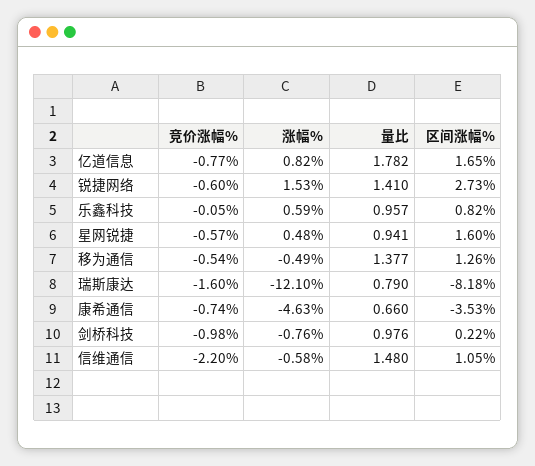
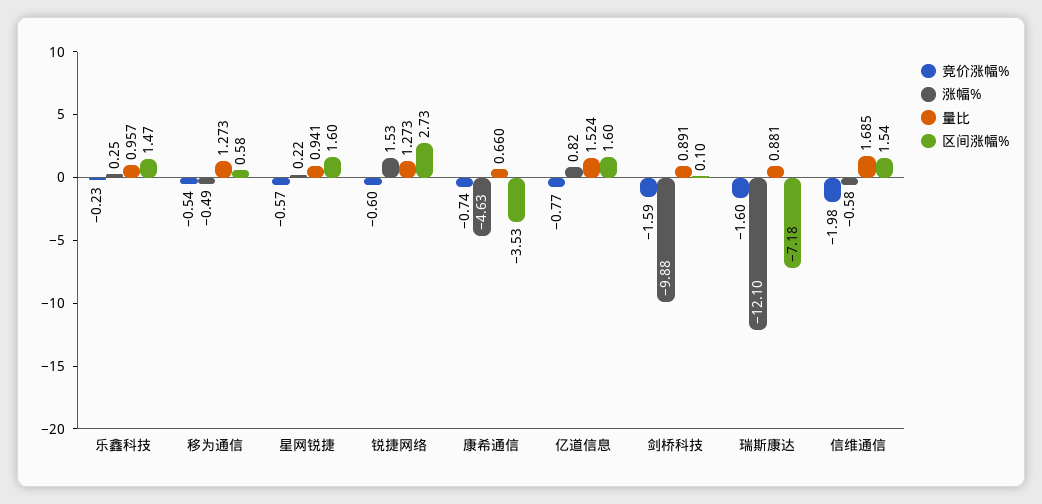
  {
    "竞价涨幅%": {
      "亿道信息": -0.77,
      "锐捷网络": -0.6,
-     "乐鑫科技": -0.05,
+     "乐鑫科技": -0.23,
      "星网锐捷": -0.57,
      "移为通信": -0.54,
      "瑞斯康达": -1.6,
      "康希通信": -0.74,
-     "剑桥科技": -0.98,
+     "剑桥科技": -1.59,
-     "信维通信": -2.2
+     "信维通信": -1.98
    },
    "涨幅%": {
      "亿道信息": 0.82,
      "锐捷网络": 1.53,
-     "乐鑫科技": 0.59,
+     "乐鑫科技": 0.25,
-     "星网锐捷": 0.48,
+     "星网锐捷": 0.22,
      "移为通信": -0.49,
      "瑞斯康达": -12.1,
      "康希通信": -4.63,
-     "剑桥科技": -0.76,
+     "剑桥科技": -9.88,
      "信维通信": -0.58
    },
    "量比": {
-     "亿道信息": 1.782,
+     "亿道信息": 1.524,
-     "锐捷网络": 1.41,
+     "锐捷网络": 1.273,
      "乐鑫科技": 0.957,
      "星网锐捷": 0.941,
-     "移为通信": 1.377,
+     "移为通信": 1.273,
-     "瑞斯康达": 0.79,
+     "瑞斯康达": 0.881,
      "康希通信": 0.66,
-     "剑桥科技": 0.976,
+     "剑桥科技": 0.891,
-     "信维通信": 1.48
+     "信维通信": 1.685
    },
    "区间涨幅%": {
-     "亿道信息": 1.65,
+     "亿道信息": 1.6,
      "锐捷网络": 2.73,
-     "乐鑫科技": 0.82,
+     "乐鑫科技": 1.47,
      "星网锐捷": 1.6,
-     "移为通信": 1.26,
+     "移为通信": 0.58,
-     "瑞斯康达": -8.18,
+     "瑞斯康达": -7.18,
      "康希通信": -3.53,
-     "剑桥科技": 0.22,
+     "剑桥科技": 0.1,
-     "信维通信": 1.05
+     "信维通信": 1.54
    }
  }

